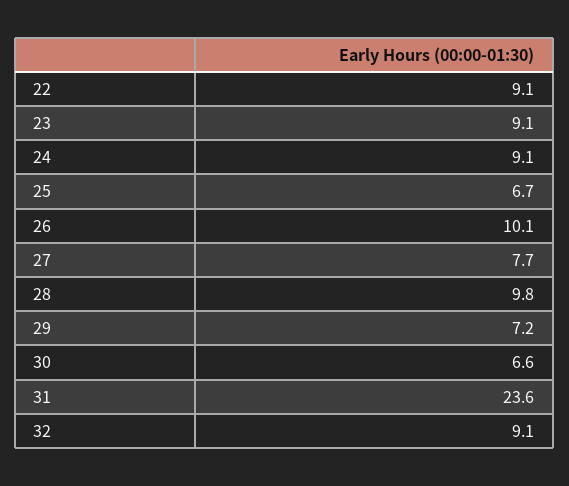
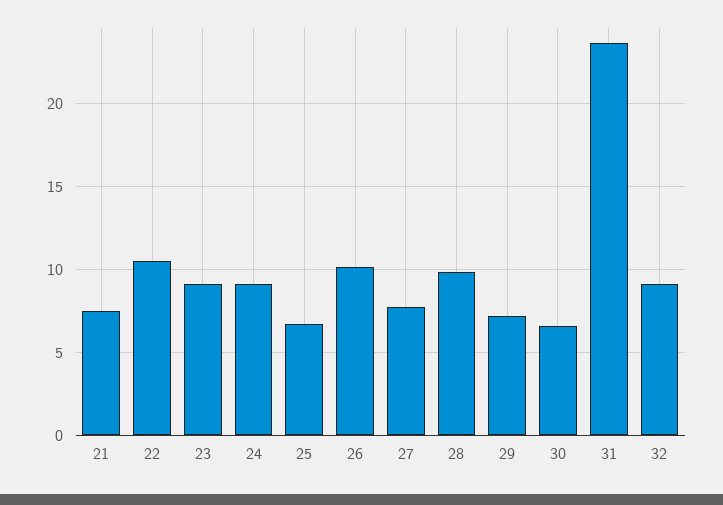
  {
-   "22": 9.1,
+   "22": 10.5,
    "23": 9.1,
    "24": 9.1,
    "25": 6.7,
    "26": 10.1,
    "27": 7.7,
    "28": 9.8,
    "29": 7.2,
    "30": 6.6,
    "31": 23.6,
-   "32": 9.1
+   "32": 9.1,
+   "21": 7.5
  }

